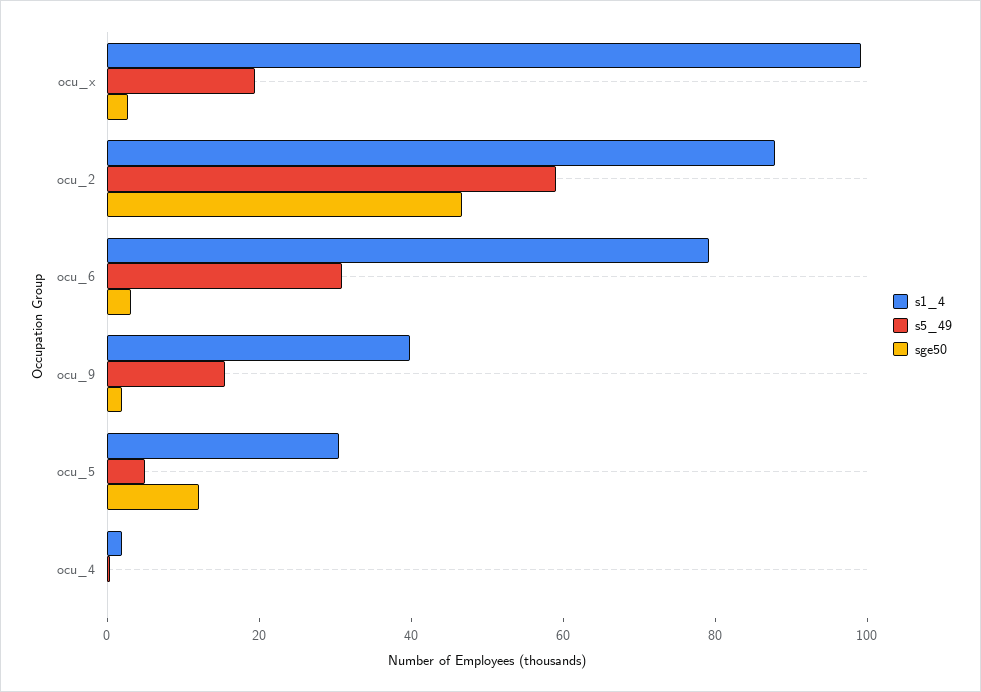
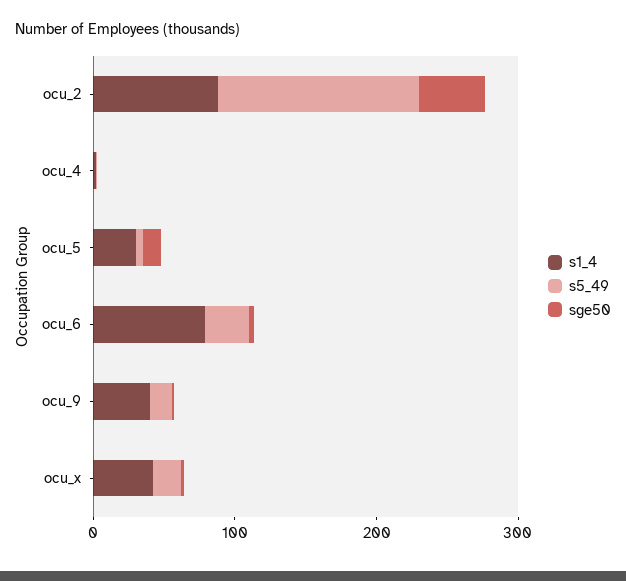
  {
    "s1_4": {
-     "ocu_x": 100,
+     "ocu_x": 40,
      "ocu_2": 90,
      "ocu_6": 80,
      "ocu_9": 40,
      "ocu_5": 30,
      "ocu_4": 0
    },
    "s5_49": {
      "ocu_x": 20,
-     "ocu_2": 60,
+     "ocu_2": 140,
      "ocu_6": 30,
      "ocu_9": 15,
      "ocu_5": 5,
      "ocu_4": 0
    },
    "sge50": {
      "ocu_x": 5,
      "ocu_2": 45,
      "ocu_6": 5,
      "ocu_9": 0,
      "ocu_5": 10,
      "ocu_4": 0
    }
  }

